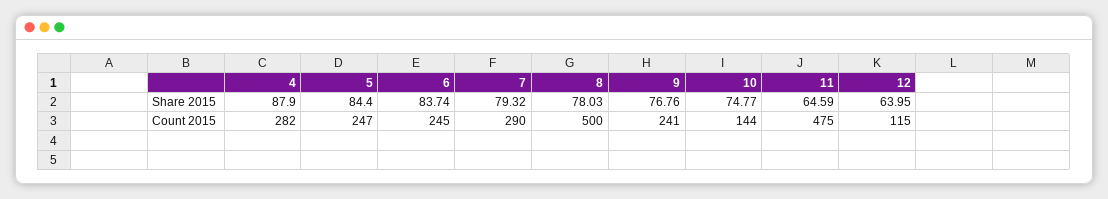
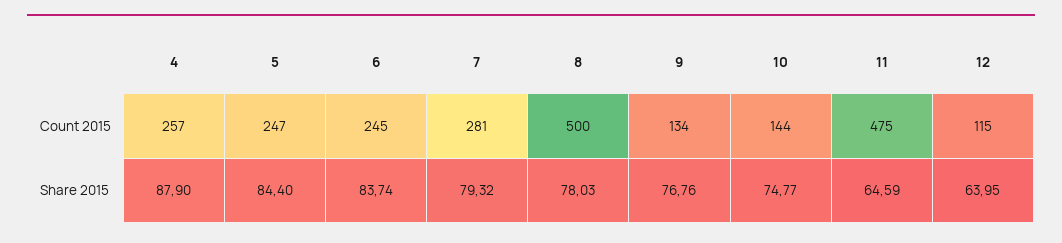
  {
    "4": {
      "Share 2015": 87.9,
-     "Count 2015": 282
+     "Count 2015": 257
    },
    "5": {
      "Share 2015": 84.4,
      "Count 2015": 247
    },
    "6": {
      "Share 2015": 83.74,
      "Count 2015": 245
    },
    "7": {
      "Share 2015": 79.32,
-     "Count 2015": 290
+     "Count 2015": 281
    },
    "8": {
      "Share 2015": 78.03,
      "Count 2015": 500
    },
    "9": {
      "Share 2015": 76.76,
-     "Count 2015": 241
+     "Count 2015": 134
    },
    "10": {
      "Share 2015": 74.77,
      "Count 2015": 144
    },
    "11": {
      "Share 2015": 64.59,
      "Count 2015": 475
    },
    "12": {
      "Share 2015": 63.95,
      "Count 2015": 115
    }
  }

